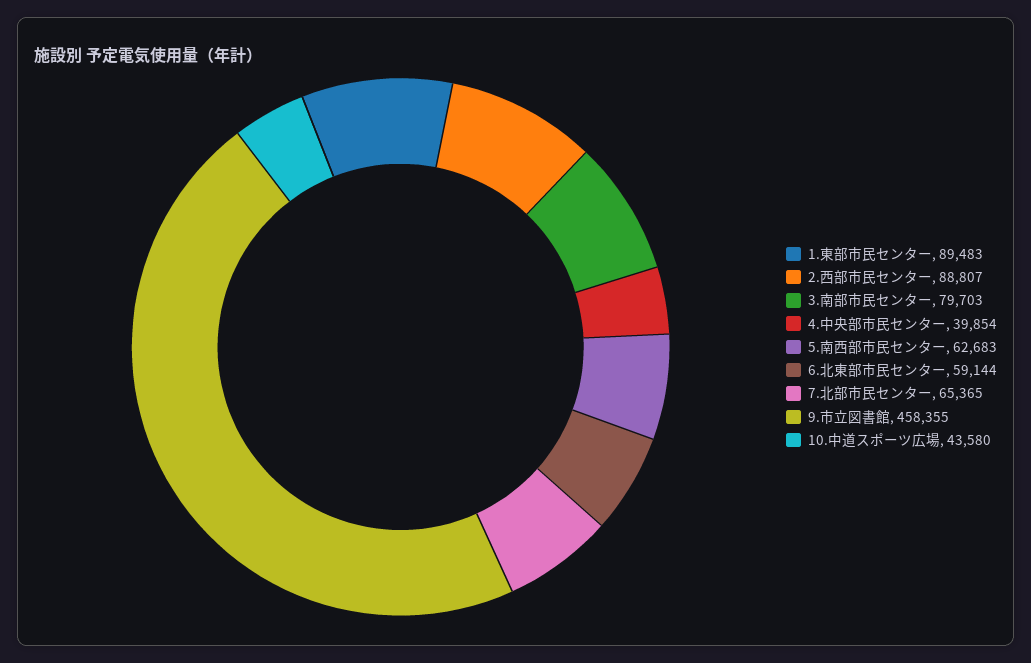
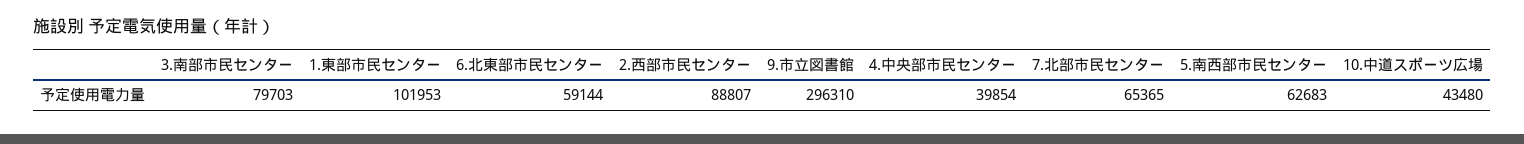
  {
-   "1.東部市民センター": 89483,
+   "1.東部市民センター": 101953,
    "2.西部市民センター": 88807,
    "3.南部市民センター": 79703,
    "4.中央部市民センター": 39854,
    "5.南西部市民センター": 62683,
    "6.北東部市民センター": 59144,
    "7.北部市民センター": 65365,
-   "9.市立図書館": 458355,
+   "9.市立図書館": 296310,
-   "10.中道スポーツ広場": 43580
+   "10.中道スポーツ広場": 43480
  }

